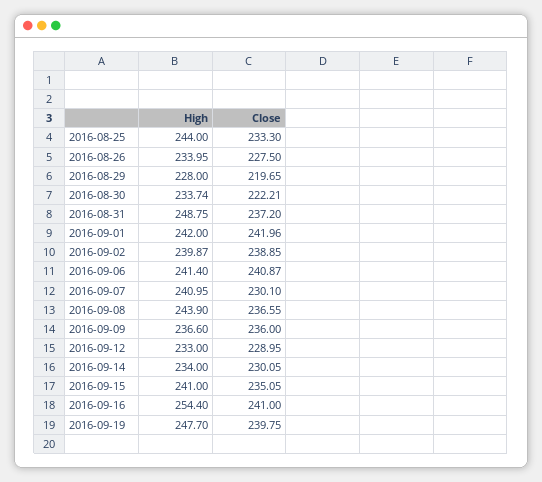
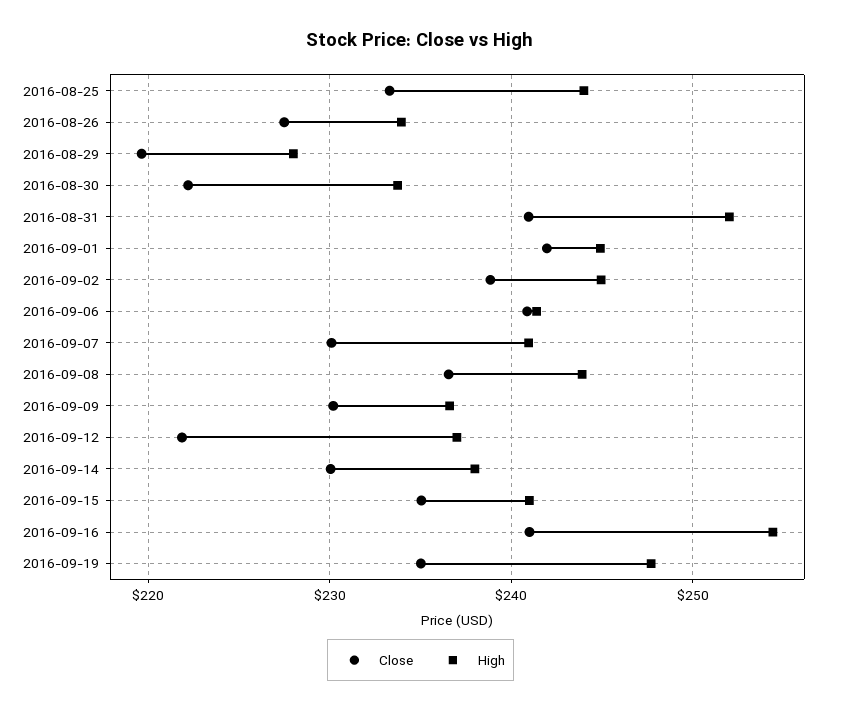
  {
    "High": {
      "2016-08-25": 244,
      "2016-08-26": 233.95,
      "2016-08-29": 228,
      "2016-08-30": 233.74,
-     "2016-08-31": 248.75,
+     "2016-08-31": 252,
-     "2016-09-01": 242,
+     "2016-09-01": 245,
-     "2016-09-02": 239.87,
+     "2016-09-02": 245,
      "2016-09-06": 241.4,
      "2016-09-07": 240.95,
      "2016-09-08": 243.9,
      "2016-09-09": 236.6,
-     "2016-09-12": 233,
+     "2016-09-12": 237,
-     "2016-09-14": 234,
+     "2016-09-14": 238,
      "2016-09-15": 241,
      "2016-09-16": 254.4,
      "2016-09-19": 247.7
    },
    "Close": {
      "2016-08-25": 233.3,
      "2016-08-26": 227.5,
      "2016-08-29": 219.65,
      "2016-08-30": 222.21,
-     "2016-08-31": 237.2,
+     "2016-08-31": 241,
      "2016-09-01": 241.96,
      "2016-09-02": 238.85,
      "2016-09-06": 240.87,
      "2016-09-07": 230.1,
      "2016-09-08": 236.55,
-     "2016-09-09": 236,
+     "2016-09-09": 230,
-     "2016-09-12": 228.95,
+     "2016-09-12": 222,
      "2016-09-14": 230.05,
      "2016-09-15": 235.05,
      "2016-09-16": 241,
-     "2016-09-19": 239.75
+     "2016-09-19": 235
    }
  }

